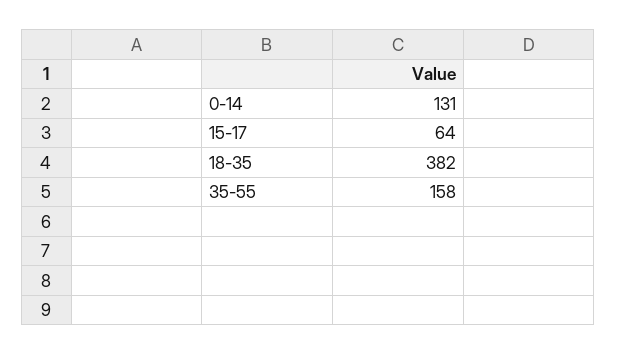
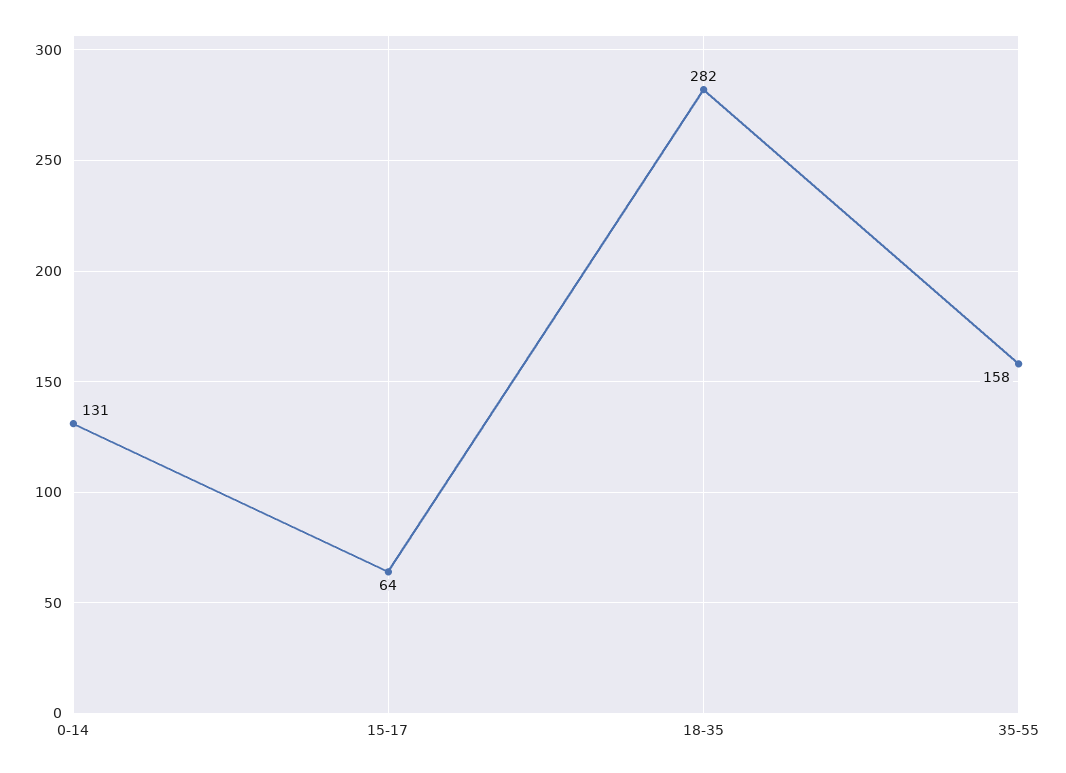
  {
    "0-14": 131,
    "15-17": 64,
-   "18-35": 382,
+   "18-35": 282,
    "35-55": 158
  }

